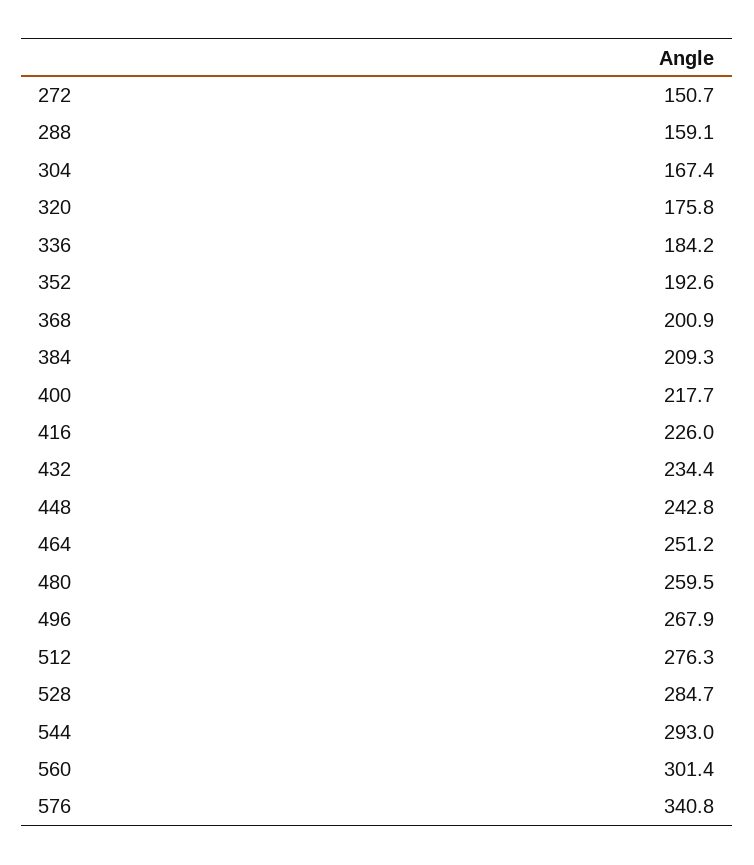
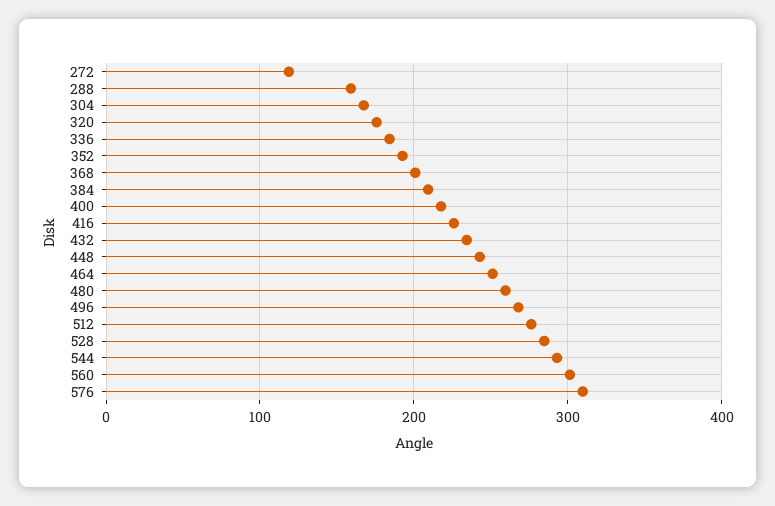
  {
-   "272": 150.7,
+   "272": 120,
    "288": 159.1,
    "304": 167.4,
    "320": 175.8,
    "336": 184.2,
    "352": 192.6,
    "368": 200.9,
    "384": 209.3,
    "400": 217.7,
    "416": 226,
    "432": 234.4,
    "448": 242.8,
    "464": 251.2,
    "480": 259.5,
    "496": 267.9,
    "512": 276.3,
    "528": 284.7,
    "544": 293,
    "560": 301.4,
-   "576": 340.8
+   "576": 310
  }

